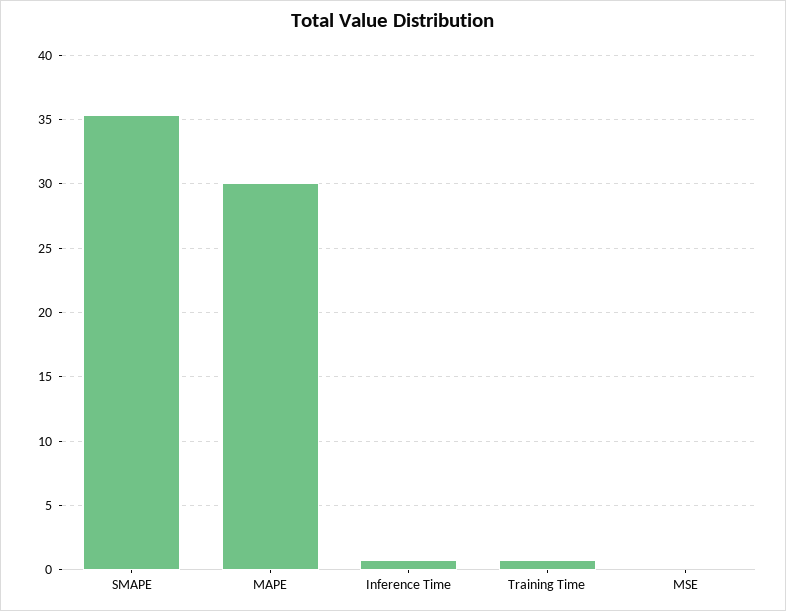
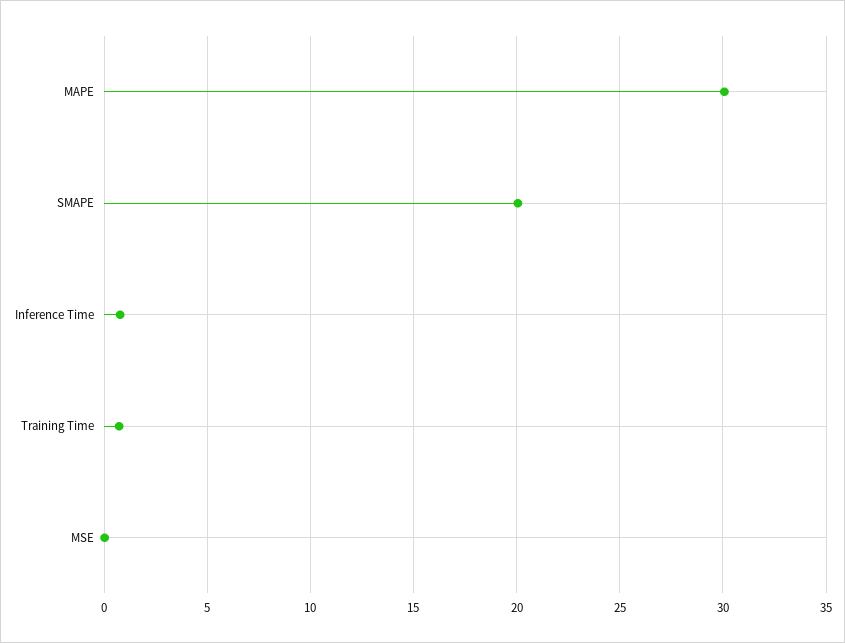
  {
-   "SMAPE": 35.5,
+   "SMAPE": 20,
    "MAPE": 30,
    "Inference Time": 1,
    "Training Time": 0.5,
    "MSE": 0
  }

